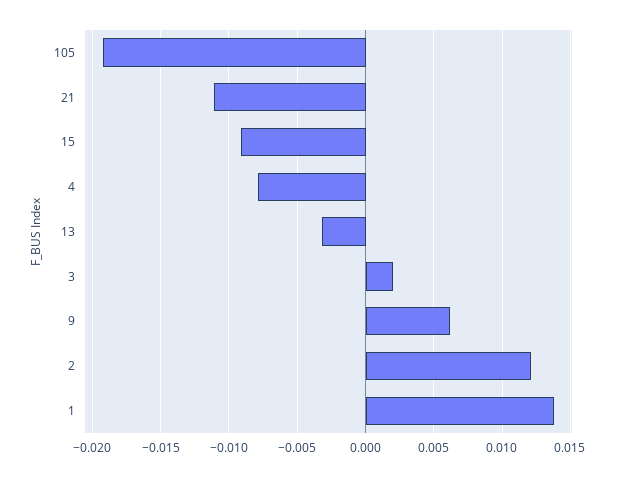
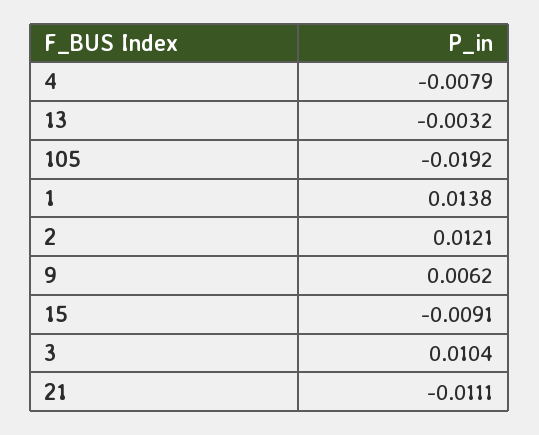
  {
    "105": -0.0192,
    "21": -0.0111,
    "15": -0.0091,
    "4": -0.0079,
    "13": -0.0032,
-   "3": 0.002,
+   "3": 0.0104,
    "9": 0.0062,
    "2": 0.0121,
    "1": 0.0138
  }

